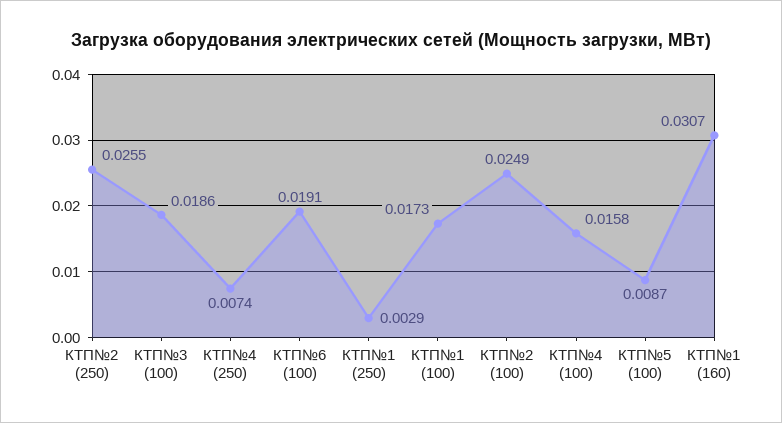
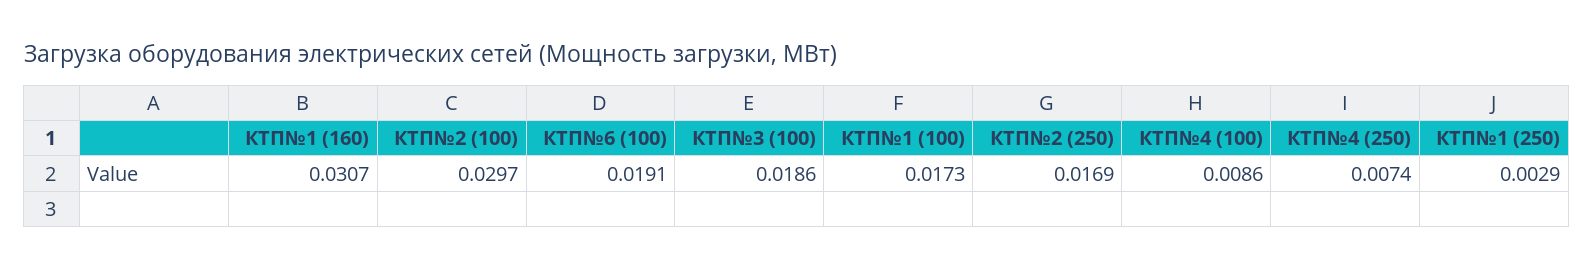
  {
-   "КТП№2 (250)": 0.0255,
+   "КТП№2 (250)": 0.0169,
    "КТП№3 (100)": 0.0186,
    "КТП№4 (250)": 0.0074,
    "КТП№6 (100)": 0.0191,
    "КТП№1 (250)": 0.0029,
    "КТП№1 (100)": 0.0173,
-   "КТП№2 (100)": 0.0249,
+   "КТП№2 (100)": 0.0297,
-   "КТП№4 (100)": 0.0158,
+   "КТП№4 (100)": 0.0086,
-   "КТП№5 (100)": 0.0087,
    "КТП№1 (160)": 0.0307
  }

